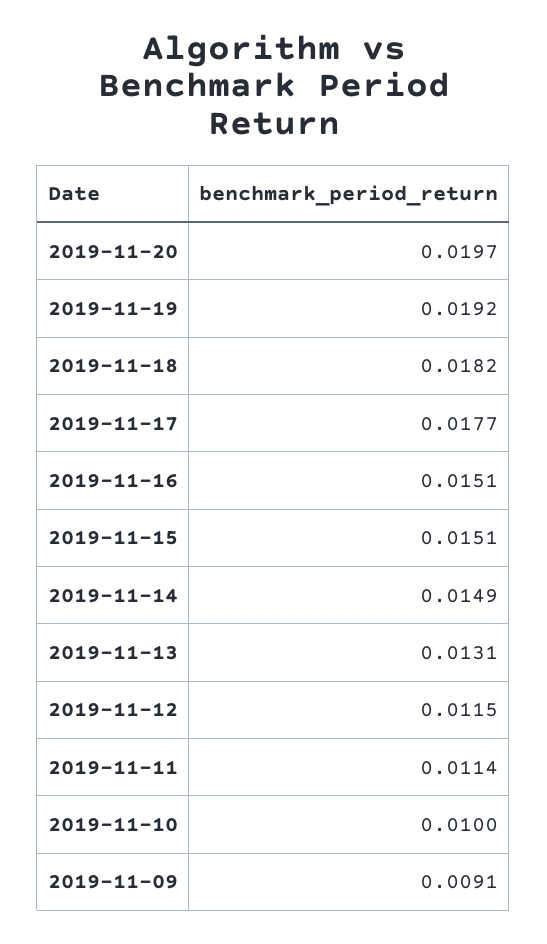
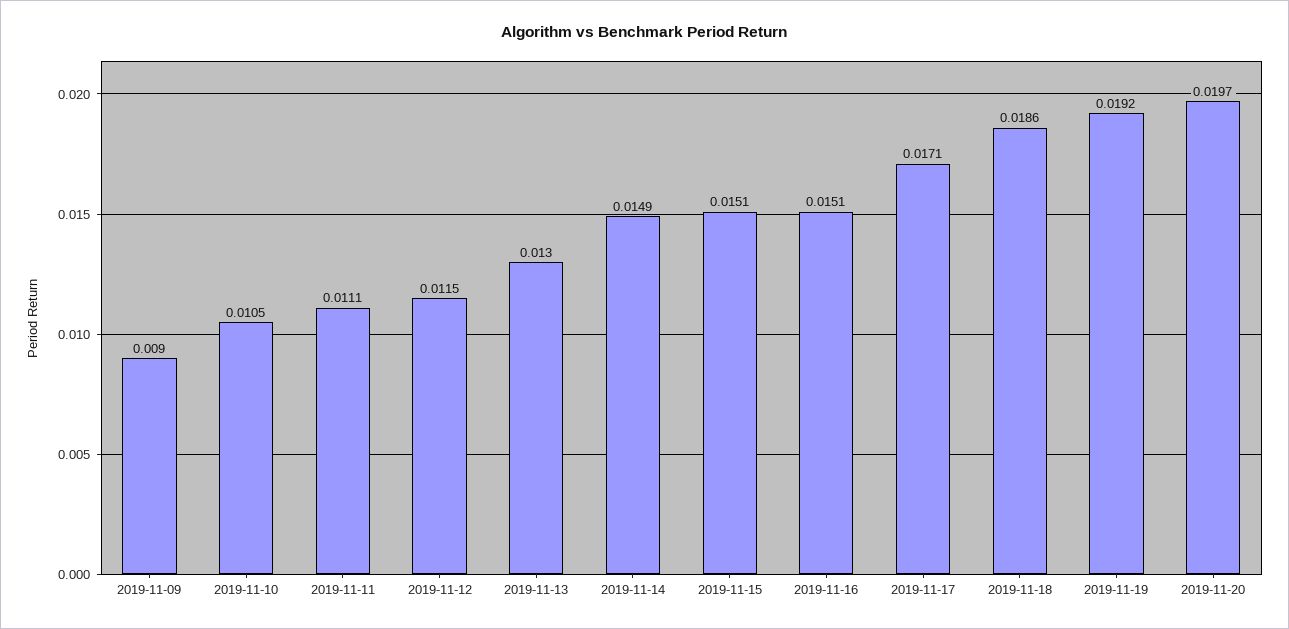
  {
    "2019-11-20": 0.0197,
    "2019-11-19": 0.0192,
-   "2019-11-18": 0.0182,
+   "2019-11-18": 0.0186,
-   "2019-11-17": 0.0177,
+   "2019-11-17": 0.0171,
    "2019-11-16": 0.0151,
    "2019-11-15": 0.0151,
    "2019-11-14": 0.0149,
-   "2019-11-13": 0.0131,
+   "2019-11-13": 0.013,
    "2019-11-12": 0.0115,
-   "2019-11-11": 0.0114,
+   "2019-11-11": 0.0111,
-   "2019-11-10": 0.01,
+   "2019-11-10": 0.0105,
-   "2019-11-09": 0.0091
+   "2019-11-09": 0.009
  }

